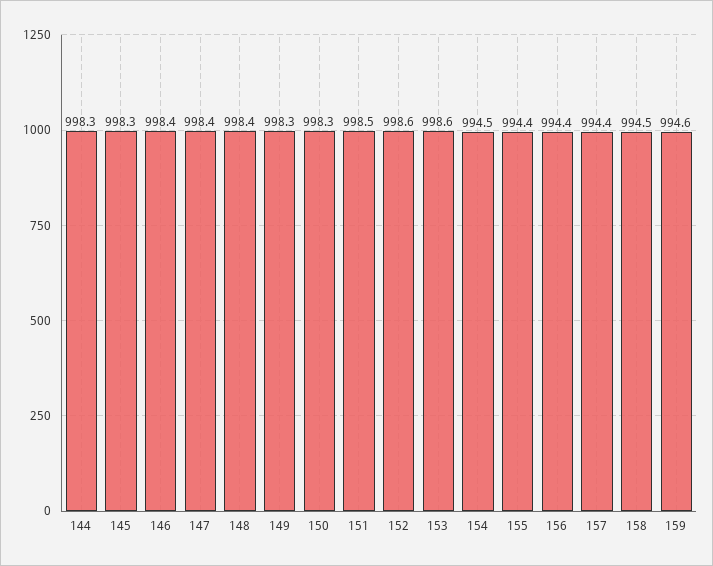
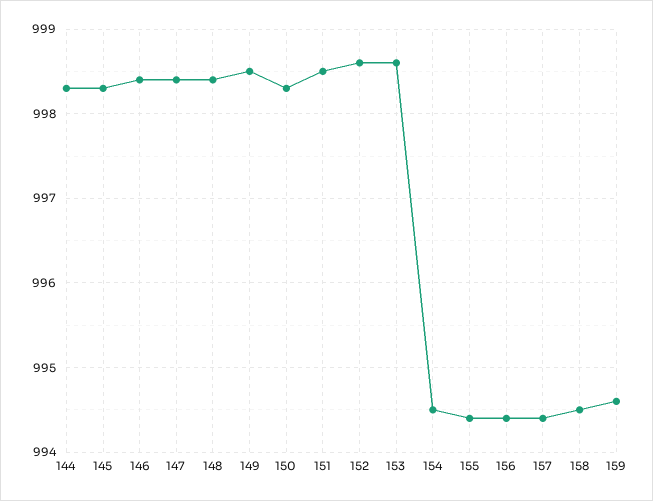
  {
    "144": 998.3,
    "145": 998.3,
    "146": 998.4,
    "147": 998.4,
    "148": 998.4,
-   "149": 998.3,
+   "149": 998.5,
    "150": 998.3,
    "151": 998.5,
    "152": 998.6,
    "153": 998.6,
    "154": 994.5,
    "155": 994.4,
    "156": 994.4,
    "157": 994.4,
    "158": 994.5,
    "159": 994.6
  }

